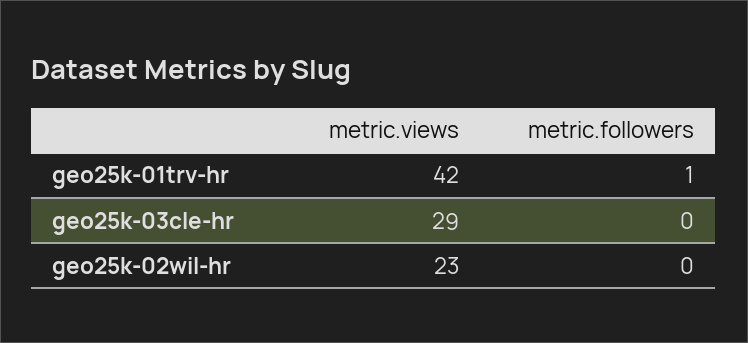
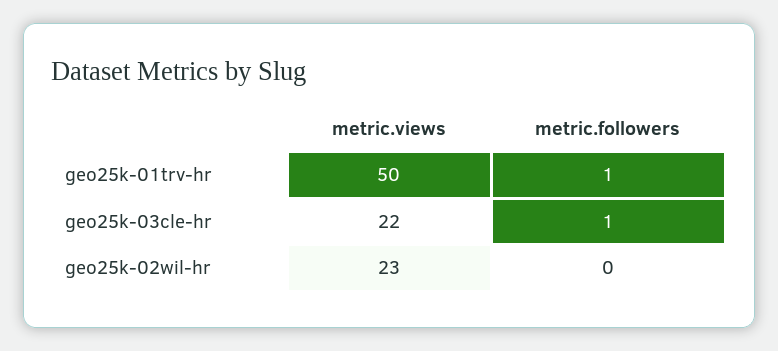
  {
    "metric.views": {
-     "geo25k-01trv-hr": 42,
+     "geo25k-01trv-hr": 50,
-     "geo25k-03cle-hr": 29,
+     "geo25k-03cle-hr": 22,
      "geo25k-02wil-hr": 23
    },
    "metric.followers": {
      "geo25k-01trv-hr": 1,
-     "geo25k-03cle-hr": 0,
+     "geo25k-03cle-hr": 1,
      "geo25k-02wil-hr": 0
    }
  }

